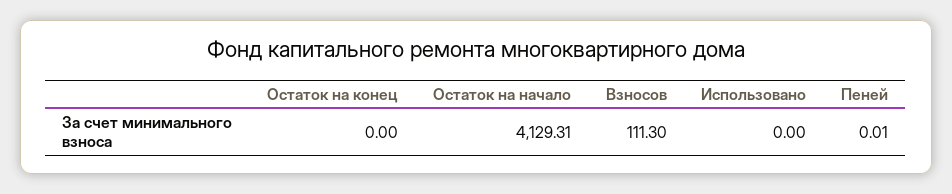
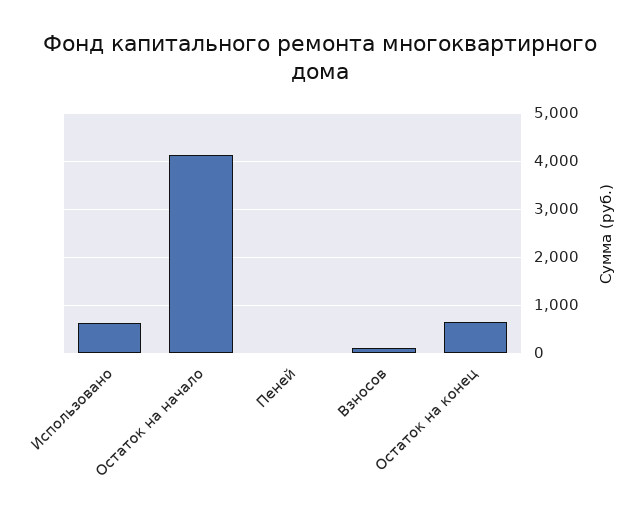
  {
-   "Остаток на конец": 0,
+   "Остаток на конец": 600,
    "Остаток на начало": 4129.31,
    "Взносов": 111.3,
-   "Использовано": 0,
+   "Использовано": 600,
    "Пеней": 0.01
  }

